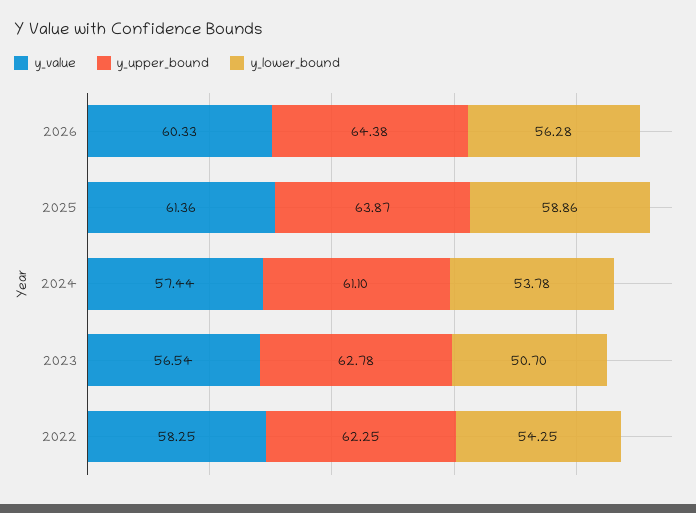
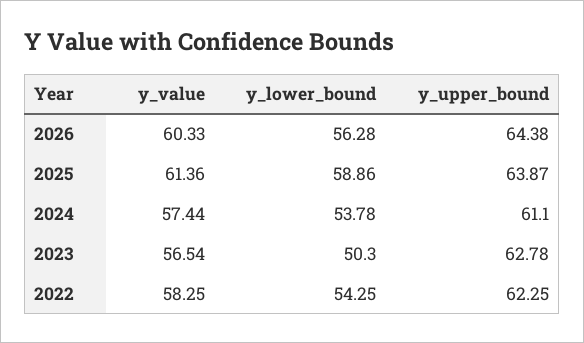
  {
    "y_value": {
      "2026": 60.33,
      "2025": 61.36,
      "2024": 57.44,
      "2023": 56.54,
      "2022": 58.25
    },
    "y_upper_bound": {
      "2026": 64.38,
      "2025": 63.87,
      "2024": 61.1,
      "2023": 62.78,
      "2022": 62.25
    },
    "y_lower_bound": {
      "2026": 56.28,
      "2025": 58.86,
      "2024": 53.78,
-     "2023": 50.7,
+     "2023": 50.3,
      "2022": 54.25
    }
  }

